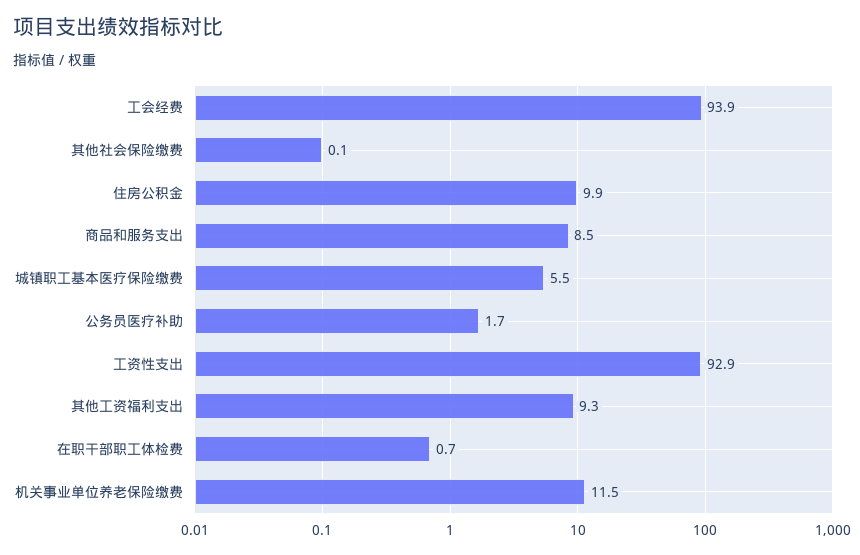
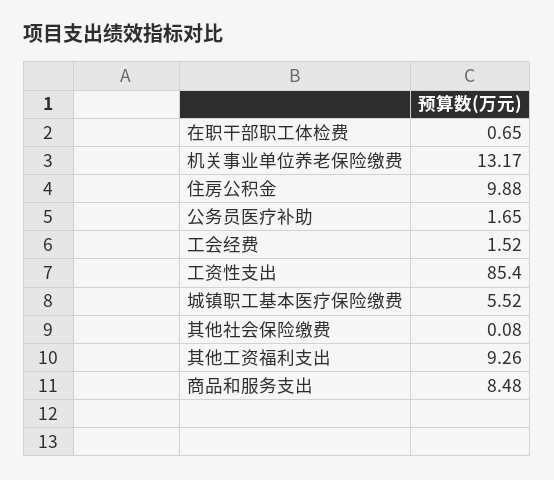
  {
-   "工会经费": 93.9,
+   "工会经费": 1.52,
    "其他社会保险缴费": 0.08,
    "住房公积金": 9.88,
    "商品和服务支出": 8.48,
    "城镇职工基本医疗保险缴费": 5.52,
    "公务员医疗补助": 1.65,
-   "工资性支出": 92.9,
+   "工资性支出": 85.4,
    "其他工资福利支出": 9.26,
    "在职干部职工体检费": 0.65,
-   "机关事业单位养老保险缴费": 11.5
+   "机关事业单位养老保险缴费": 13.17
  }

